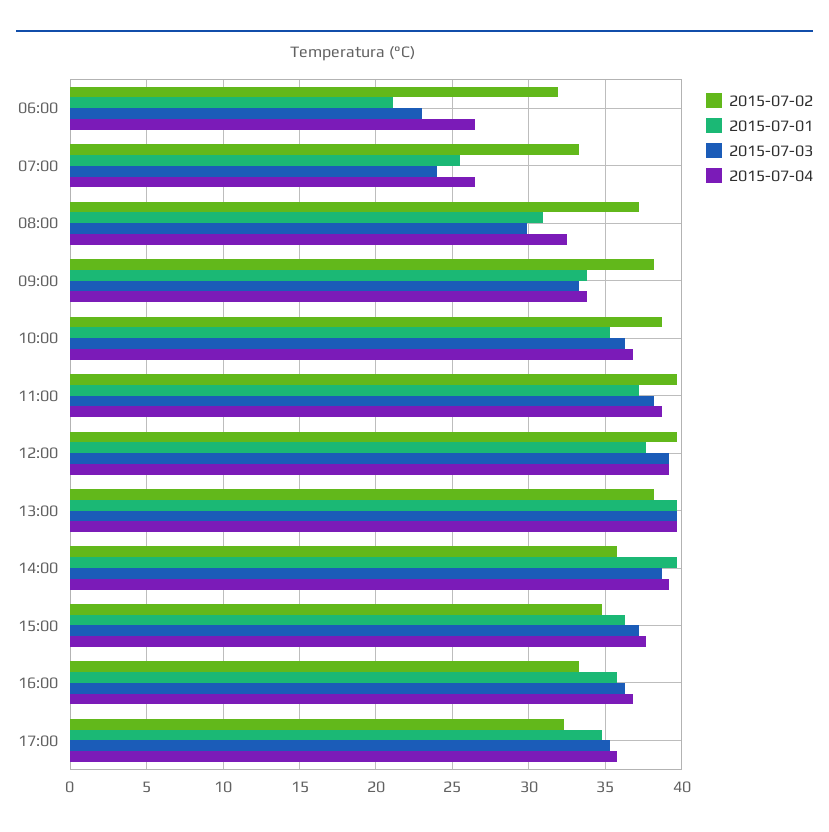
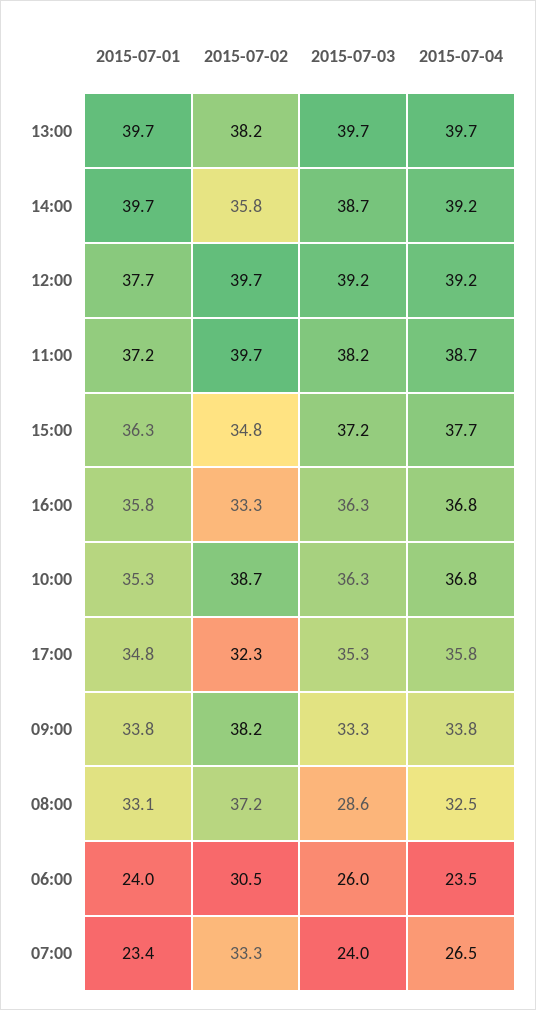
  {
    "2015-07-02": {
-     "06:00": 32,
+     "06:00": 30.5,
      "07:00": 33.3,
      "08:00": 37.2,
      "09:00": 38.2,
      "10:00": 38.7,
      "11:00": 39.7,
      "12:00": 39.7,
      "13:00": 38.2,
      "14:00": 35.8,
      "15:00": 34.8,
      "16:00": 33.3,
      "17:00": 32.3
    },
    "2015-07-01": {
-     "06:00": 21,
+     "06:00": 24,
-     "07:00": 25.5,
+     "07:00": 23.4,
-     "08:00": 31,
+     "08:00": 33.1,
      "09:00": 33.8,
      "10:00": 35.3,
      "11:00": 37.2,
      "12:00": 37.7,
      "13:00": 39.7,
      "14:00": 39.7,
      "15:00": 36.3,
      "16:00": 35.8,
      "17:00": 34.8
    },
    "2015-07-03": {
-     "06:00": 23,
+     "06:00": 26,
      "07:00": 24,
-     "08:00": 30,
+     "08:00": 28.6,
      "09:00": 33.3,
      "10:00": 36.3,
      "11:00": 38.2,
      "12:00": 39.2,
      "13:00": 39.7,
      "14:00": 38.7,
      "15:00": 37.2,
      "16:00": 36.3,
      "17:00": 35.3
    },
    "2015-07-04": {
-     "06:00": 26.5,
+     "06:00": 23.5,
      "07:00": 26.5,
      "08:00": 32.5,
      "09:00": 33.8,
      "10:00": 36.8,
      "11:00": 38.7,
      "12:00": 39.2,
      "13:00": 39.7,
      "14:00": 39.2,
      "15:00": 37.7,
      "16:00": 36.8,
      "17:00": 35.8
    }
  }

